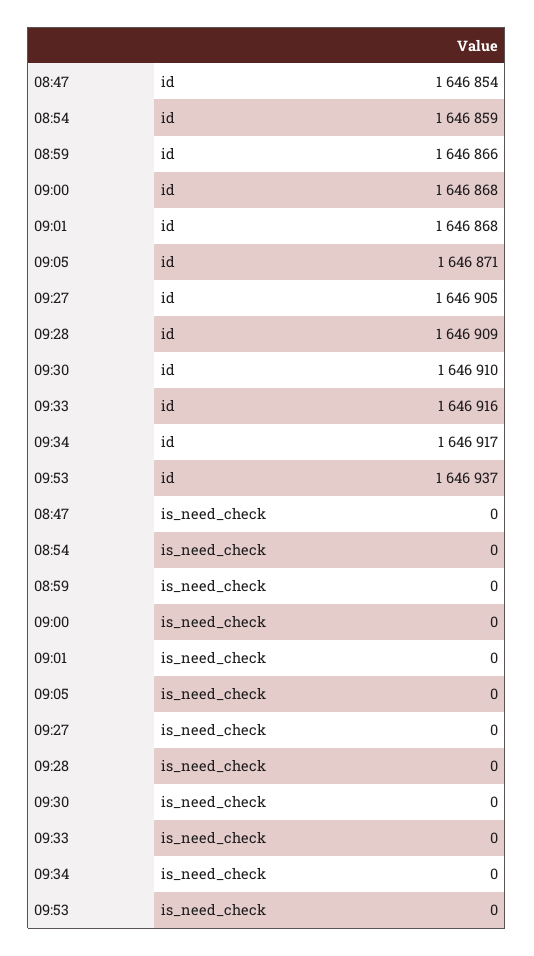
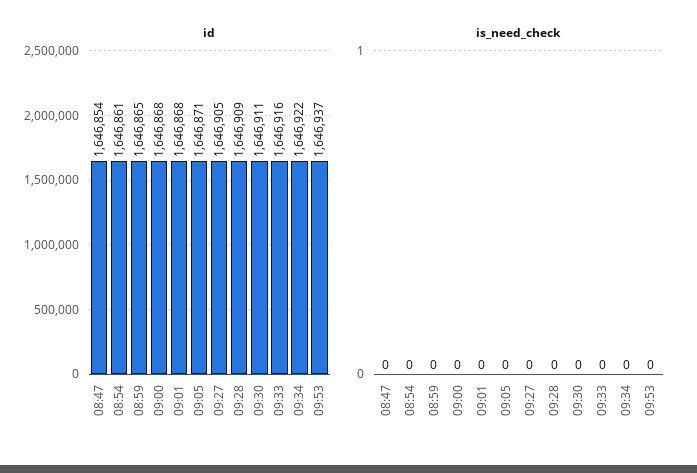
  {
    "id": {
      "08:47": 1646854,
-     "08:54": 1646859,
+     "08:54": 1646861,
-     "08:59": 1646866,
+     "08:59": 1646865,
      "09:00": 1646868,
      "09:01": 1646868,
      "09:05": 1646871,
      "09:27": 1646905,
      "09:28": 1646909,
-     "09:30": 1646910,
+     "09:30": 1646911,
      "09:33": 1646916,
-     "09:34": 1646917,
+     "09:34": 1646922,
      "09:53": 1646937
    },
    "is_need_check": {
      "08:47": 0,
      "08:54": 0,
      "08:59": 0,
      "09:00": 0,
      "09:01": 0,
      "09:05": 0,
      "09:27": 0,
      "09:28": 0,
      "09:30": 0,
      "09:33": 0,
      "09:34": 0,
      "09:53": 0
    }
  }

